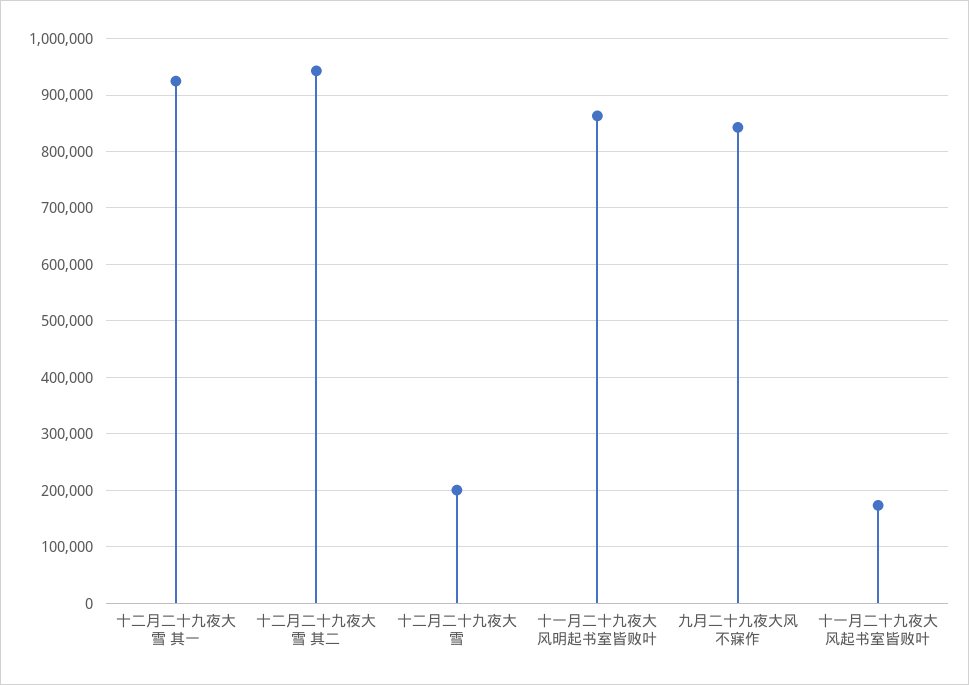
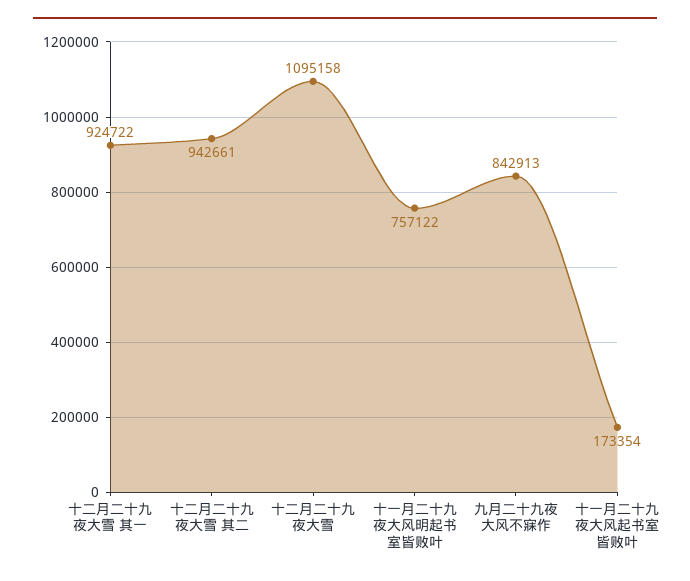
  {
    "十二月二十九夜大雪 其一": 924722,
    "十二月二十九夜大雪 其二": 942661,
-   "十二月二十九夜大雪": 200000,
+   "十二月二十九夜大雪": 1095158,
-   "十一月二十九夜大风明起书室皆败叶": 860000,
+   "十一月二十九夜大风明起书室皆败叶": 757122,
    "九月二十九夜大风不寐作": 842913,
    "十一月二十九夜大风起书室皆败叶": 173354
  }

